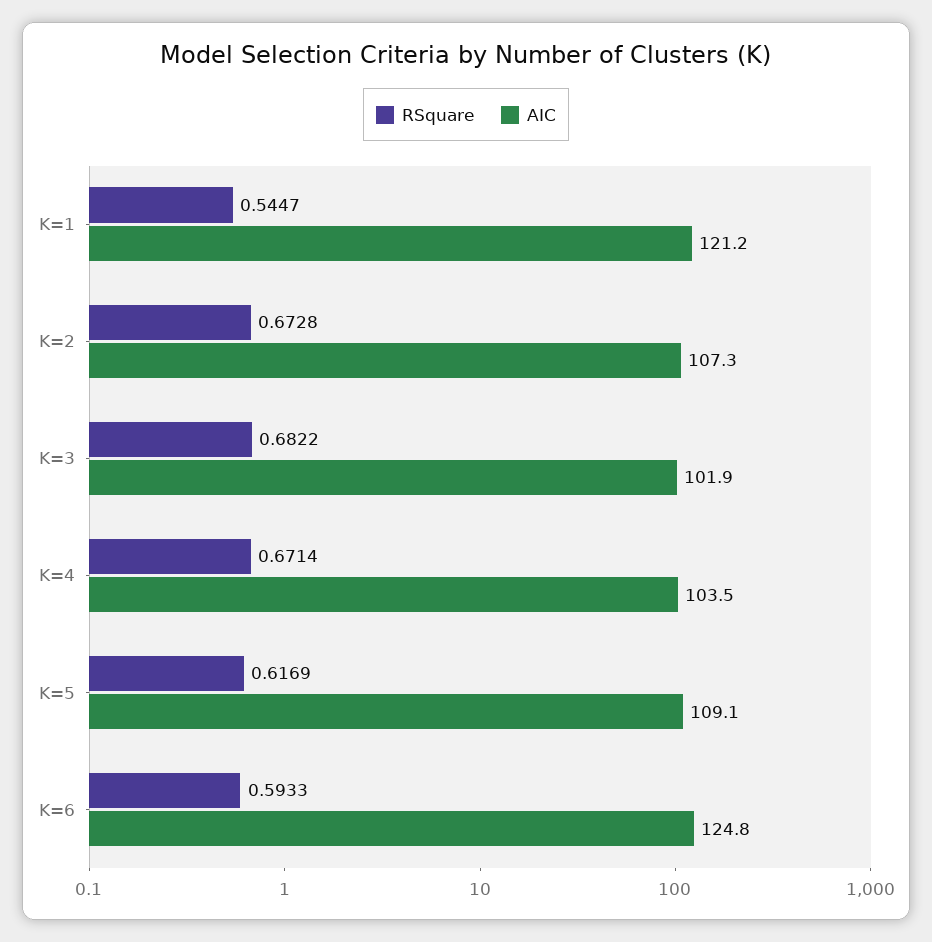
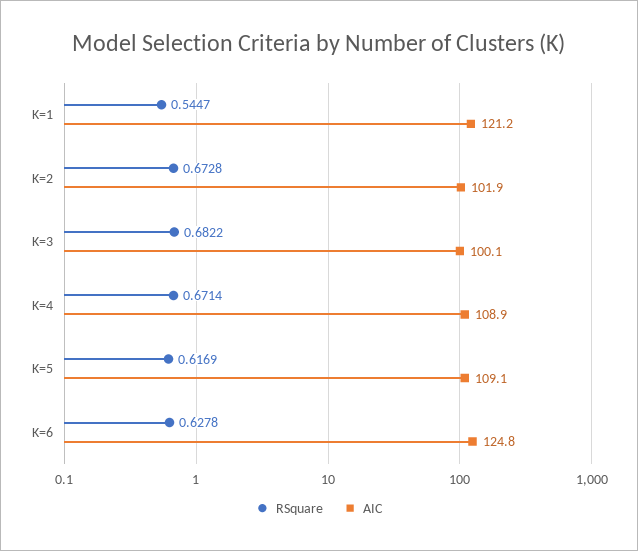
  {
    "RSquare": {
      "K=1": 0.5447,
      "K=2": 0.6728,
      "K=3": 0.6822,
      "K=4": 0.6714,
      "K=5": 0.6169,
-     "K=6": 0.5933
+     "K=6": 0.6278
    },
    "AIC": {
      "K=1": 121.2,
-     "K=2": 107.3,
+     "K=2": 101.9,
-     "K=3": 101.9,
+     "K=3": 100.1,
-     "K=4": 103.5,
+     "K=4": 108.9,
      "K=5": 109.1,
      "K=6": 124.8
    }
  }

